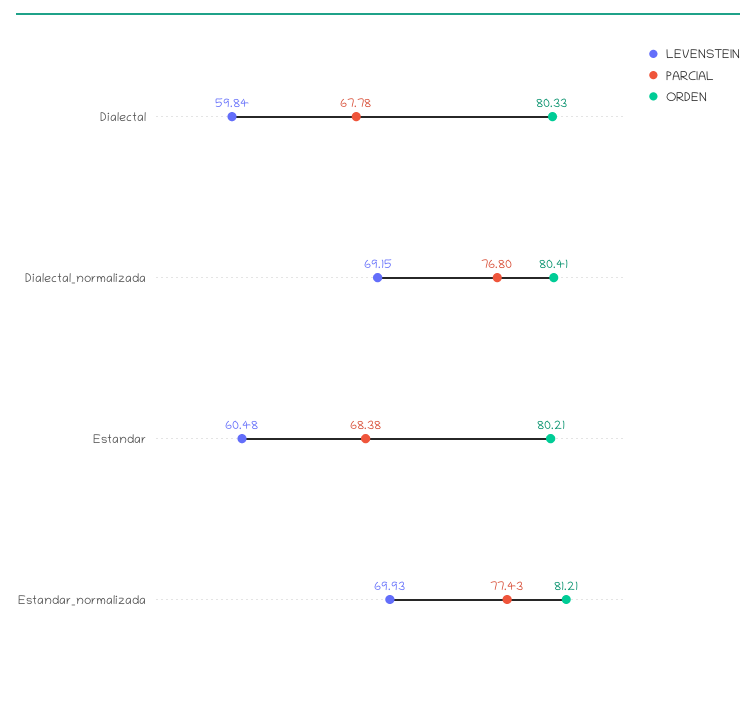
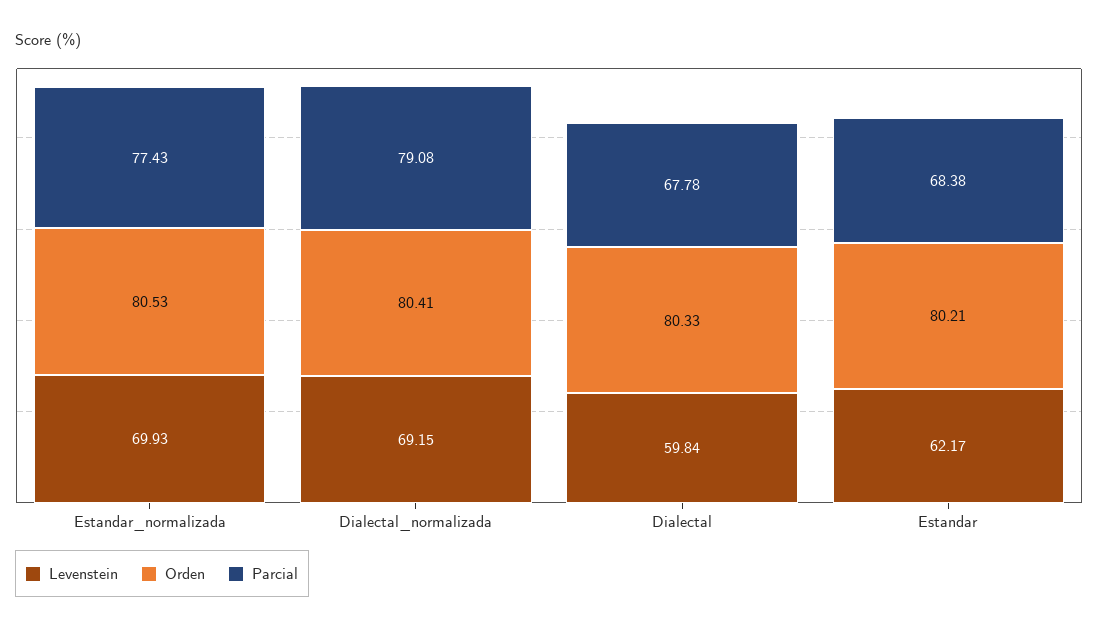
  {
    "LEVENSTEIN": {
      "Dialectal": 59.84,
      "Dialectal_normalizada": 69.15,
-     "Estandar": 60.48,
+     "Estandar": 62.17,
      "Estandar_normalizada": 69.93
    },
    "PARCIAL": {
      "Dialectal": 67.78,
-     "Dialectal_normalizada": 76.8,
+     "Dialectal_normalizada": 79.08,
      "Estandar": 68.38,
      "Estandar_normalizada": 77.43
    },
    "ORDEN": {
      "Dialectal": 80.33,
      "Dialectal_normalizada": 80.41,
      "Estandar": 80.21,
-     "Estandar_normalizada": 81.21
+     "Estandar_normalizada": 80.53
    }
  }

